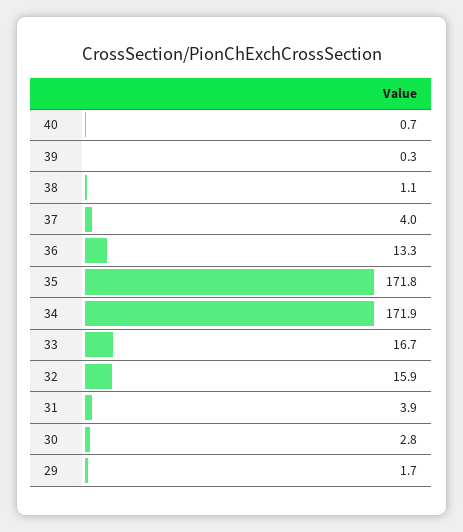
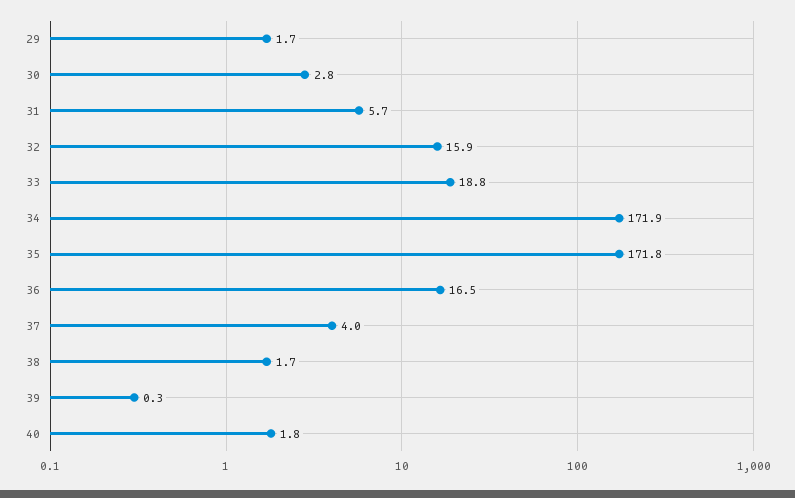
  {
-   "40": 0.7,
+   "40": 1.8,
    "39": 0.3,
-   "38": 1.1,
+   "38": 1.7,
    "37": 4,
-   "36": 13.3,
+   "36": 16.5,
    "35": 171.8,
    "34": 171.9,
-   "33": 16.7,
+   "33": 18.8,
    "32": 15.9,
-   "31": 3.9,
+   "31": 5.7,
    "30": 2.8,
    "29": 1.7
  }

